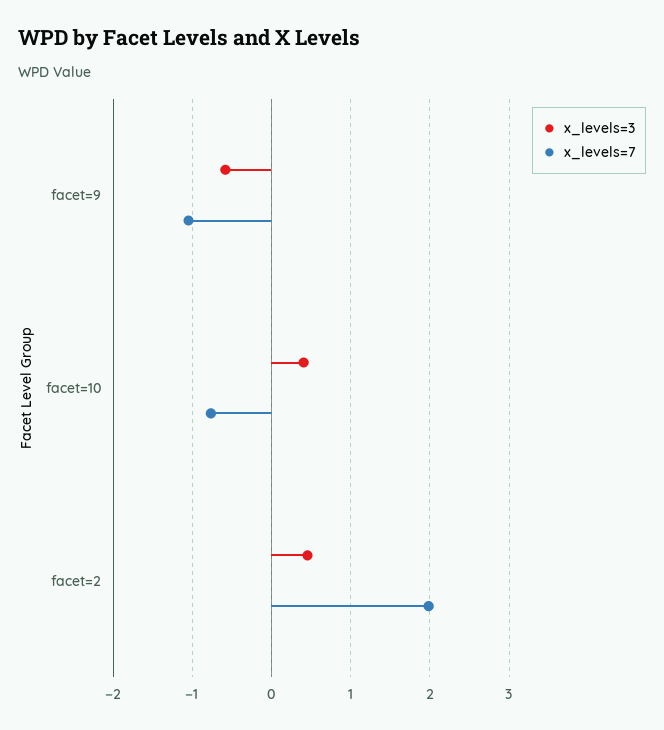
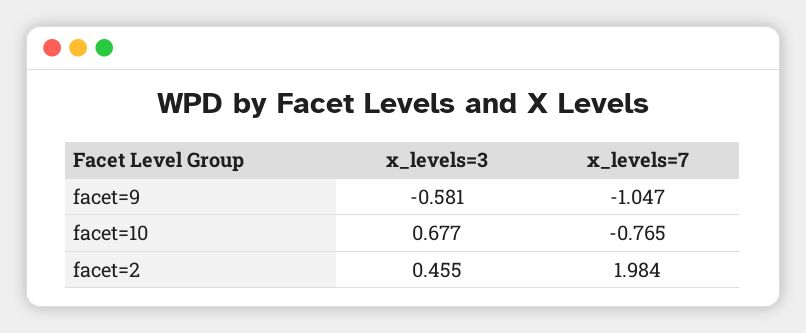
  {
    "x_levels=3": {
      "facet=9": -0.581,
-     "facet=10": 0.4,
+     "facet=10": 0.677,
      "facet=2": 0.455
    },
    "x_levels=7": {
      "facet=9": -1.047,
      "facet=10": -0.765,
      "facet=2": 1.984
    }
  }

